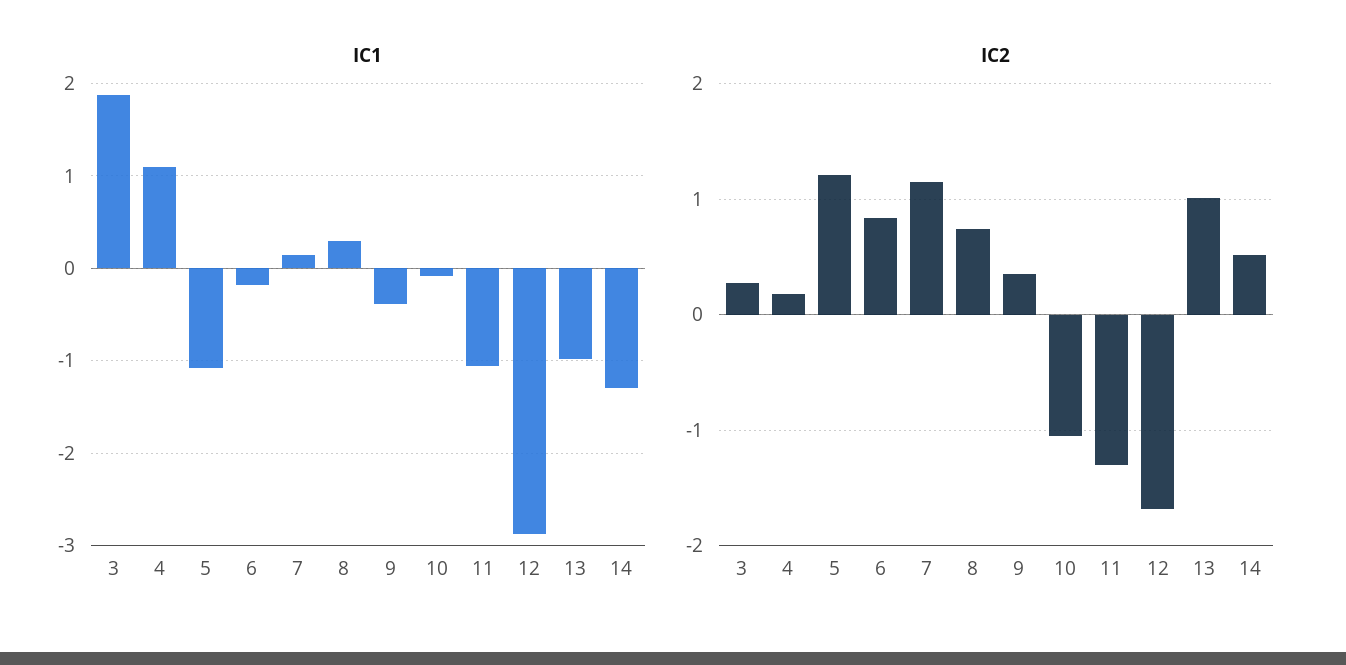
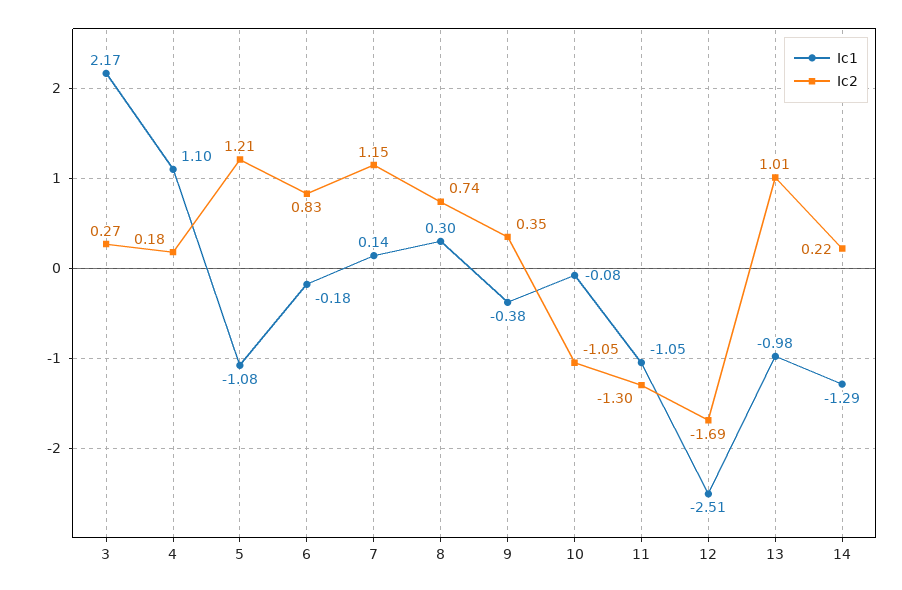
  {
    "IC1": {
-     "3": 1.9,
+     "3": 2.17,
      "4": 1.1,
      "5": -1.08,
      "6": -0.18,
      "7": 0.14,
      "8": 0.3,
      "9": -0.38,
      "10": -0.08,
      "11": -1.05,
-     "12": -2.9,
+     "12": -2.51,
      "13": -0.98,
      "14": -1.29
    },
    "IC2": {
      "3": 0.27,
      "4": 0.18,
      "5": 1.21,
      "6": 0.83,
      "7": 1.15,
      "8": 0.74,
      "9": 0.35,
      "10": -1.05,
      "11": -1.3,
      "12": -1.69,
      "13": 1.01,
-     "14": 0.5
+     "14": 0.22
    }
  }

